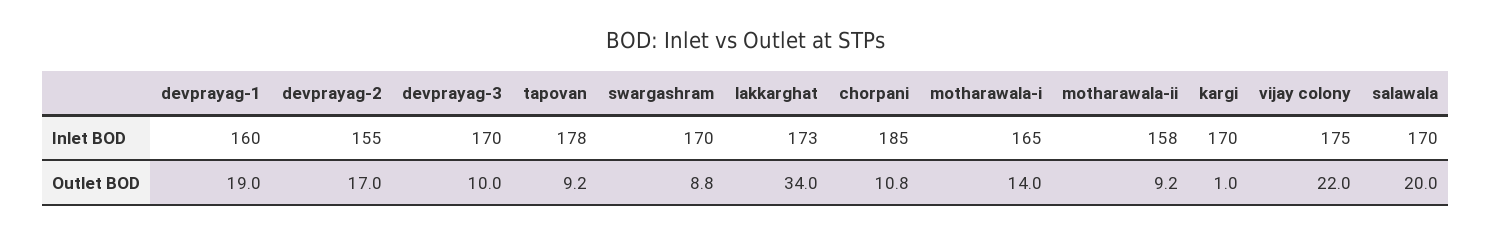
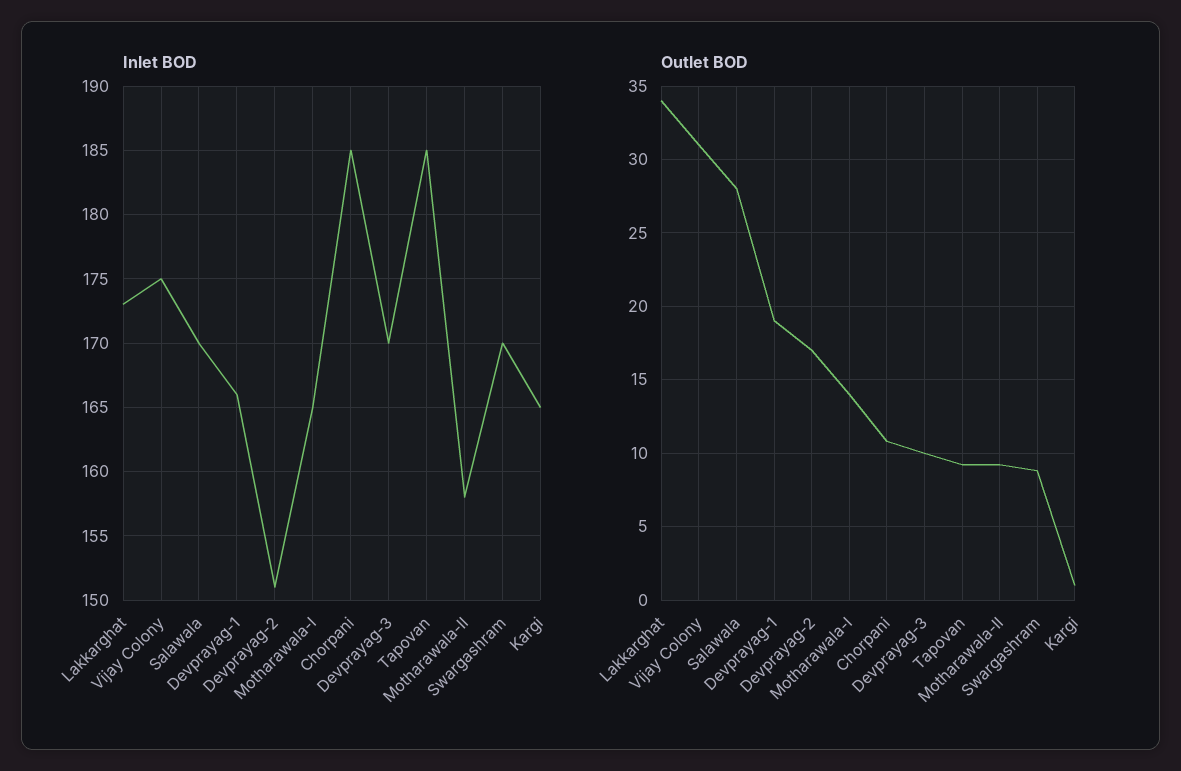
  {
    "Inlet BOD": {
-     "devprayag-1": 160,
+     "devprayag-1": 166,
-     "devprayag-2": 155,
+     "devprayag-2": 151,
      "devprayag-3": 170,
-     "tapovan": 178,
+     "tapovan": 185,
      "swargashram": 170,
      "lakkarghat": 173,
      "chorpani": 185,
      "motharawala-i": 165,
      "motharawala-ii": 158,
-     "kargi": 170,
+     "kargi": 165,
      "vijay colony": 175,
      "salawala": 170
    },
    "Outlet BOD": {
      "devprayag-1": 19,
      "devprayag-2": 17,
      "devprayag-3": 10,
      "tapovan": 9.2,
      "swargashram": 8.8,
      "lakkarghat": 34,
      "chorpani": 10.8,
      "motharawala-i": 14,
      "motharawala-ii": 9.2,
      "kargi": 1,
-     "vijay colony": 22,
+     "vijay colony": 31,
-     "salawala": 20
+     "salawala": 28
    }
  }

